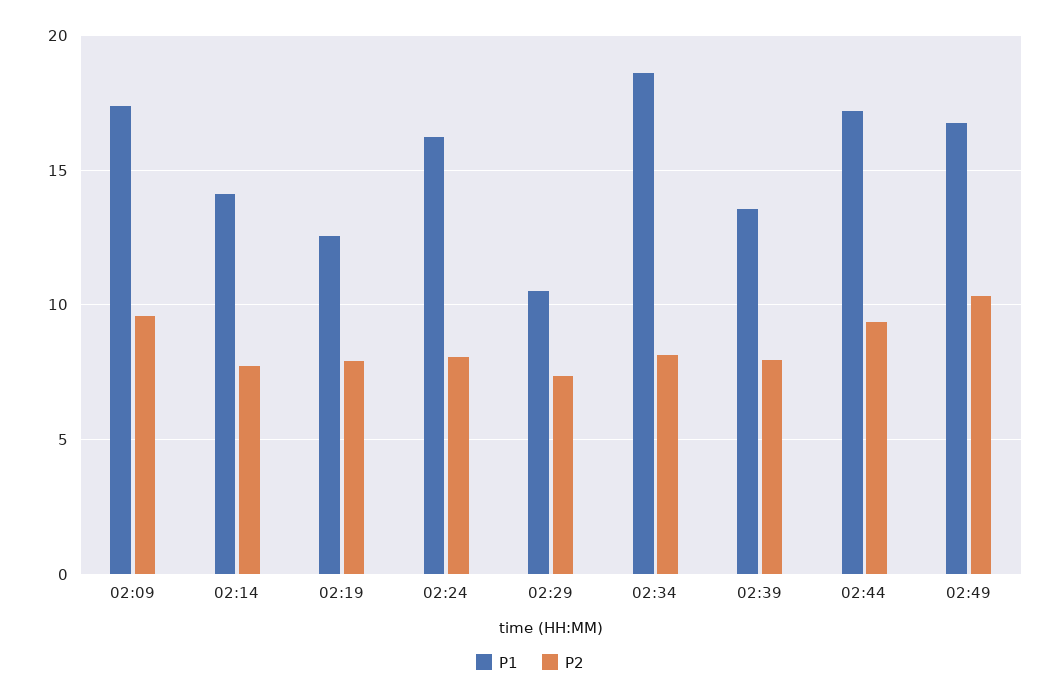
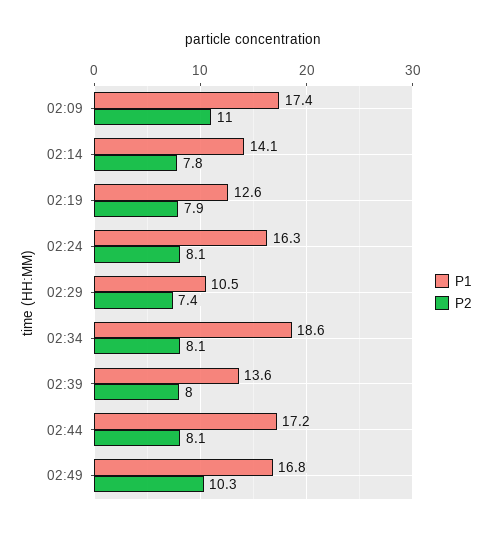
  {
    "P1": {
      "02:09": 17.4,
      "02:14": 14.1,
      "02:19": 12.6,
      "02:24": 16.3,
      "02:29": 10.5,
      "02:34": 18.6,
      "02:39": 13.6,
      "02:44": 17.2,
      "02:49": 16.8
    },
    "P2": {
-     "02:09": 9.5,
+     "02:09": 11,
      "02:14": 7.8,
      "02:19": 7.9,
      "02:24": 8.1,
      "02:29": 7.4,
      "02:34": 8.1,
      "02:39": 8,
-     "02:44": 9.5,
+     "02:44": 8.1,
      "02:49": 10.3
    }
  }

